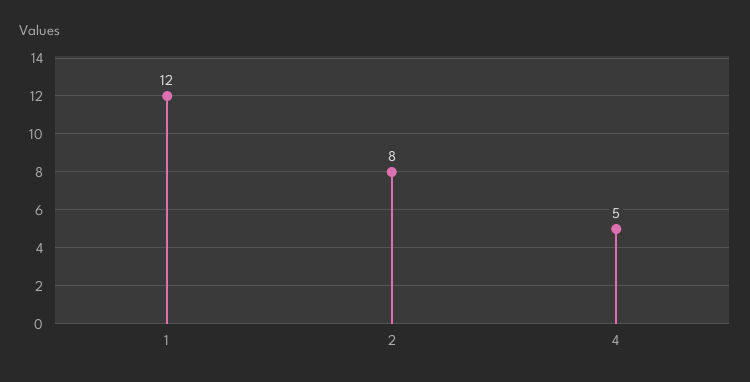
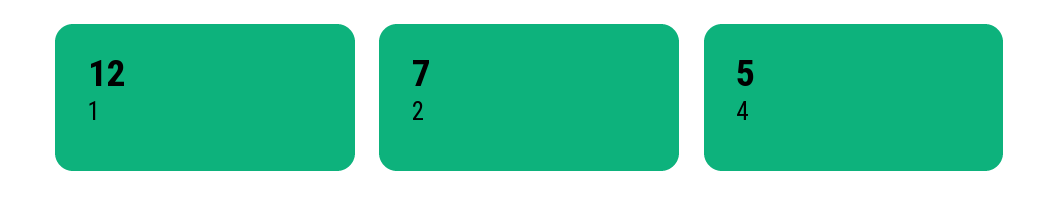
  {
    "1": 12,
-   "2": 8,
+   "2": 7,
    "4": 5
  }

